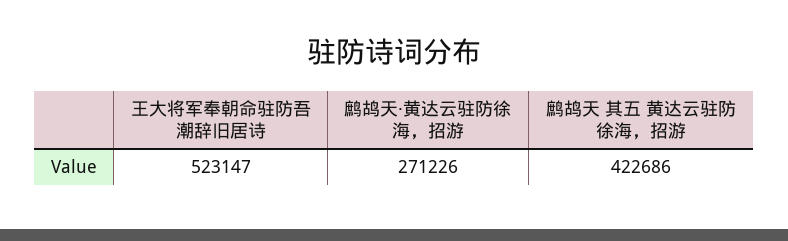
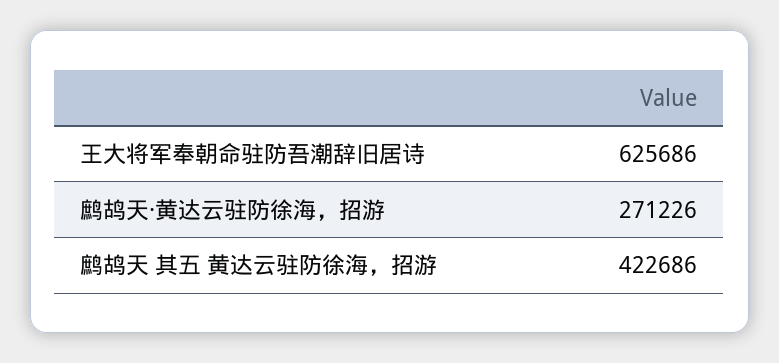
  {
-   "王大将军奉朝命驻防吾潮辞旧居诗": 523147,
+   "王大将军奉朝命驻防吾潮辞旧居诗": 625686,
    "鹧鸪天·黄达云驻防徐海，招游": 271226,
    "鹧鸪天 其五 黄达云驻防徐海，招游": 422686
  }

